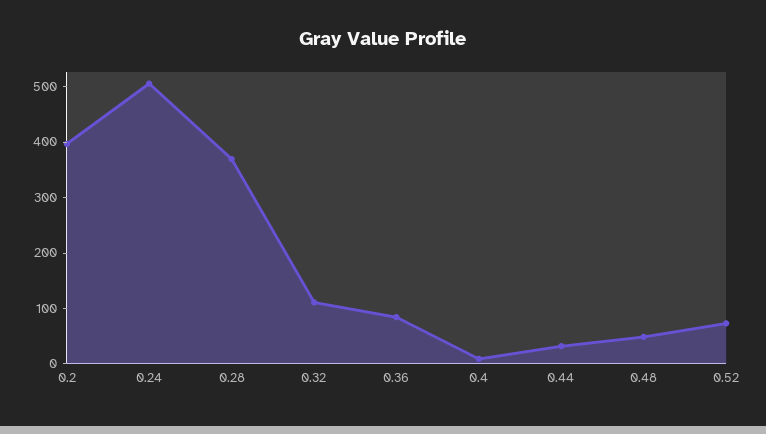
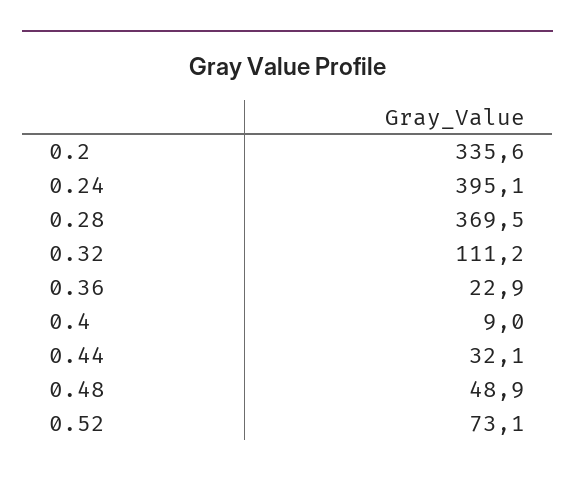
  {
-   "0.2": 400,
+   "0.2": 335.6,
-   "0.24": 500,
+   "0.24": 395.1,
    "0.28": 369.5,
    "0.32": 111.2,
-   "0.36": 80,
+   "0.36": 22.9,
    "0.4": 9,
    "0.44": 32.1,
    "0.48": 48.9,
    "0.52": 73.1
  }

